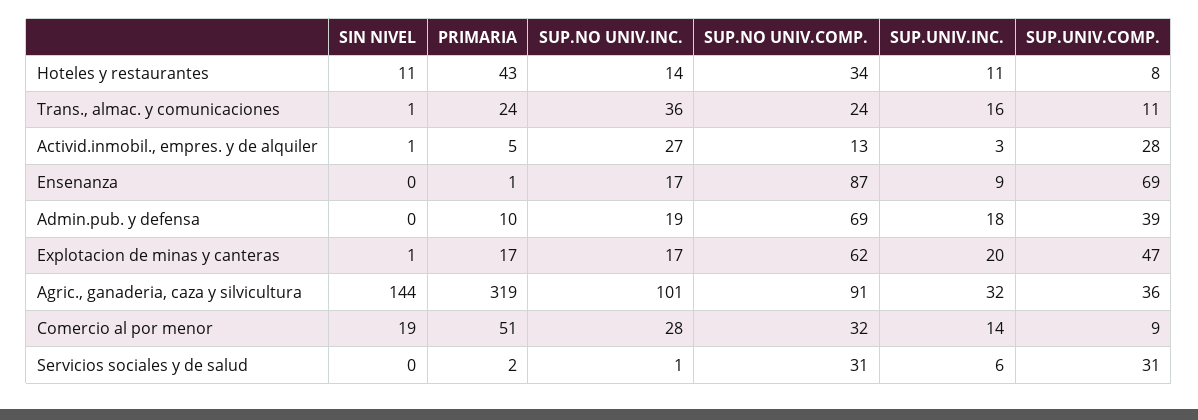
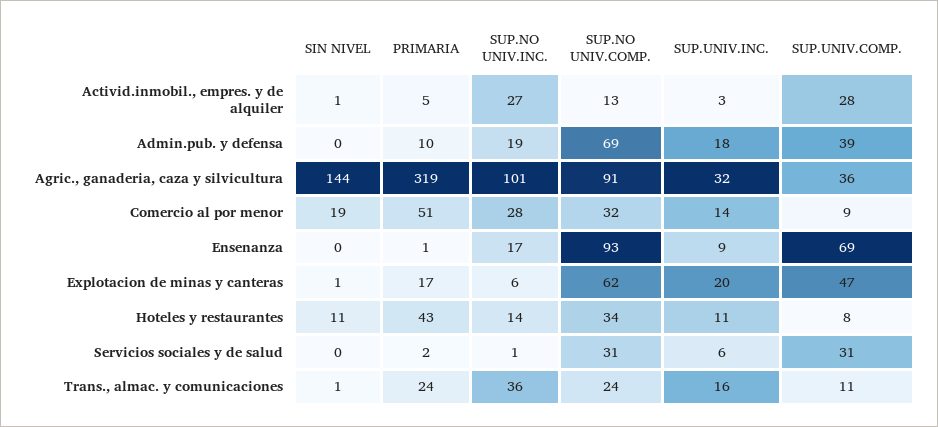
  {
    "SIN NIVEL": {
      "Hoteles y restaurantes": 11,
      "Trans., almac. y comunicaciones": 1,
      "Activid.inmobil., empres. y de alquiler": 1,
      "Ensenanza": 0,
      "Admin.pub. y defensa": 0,
      "Explotacion de minas y canteras": 1,
      "Agric., ganaderia, caza y silvicultura": 144,
      "Comercio al por menor": 19,
      "Servicios sociales y de salud": 0
    },
    "PRIMARIA": {
      "Hoteles y restaurantes": 43,
      "Trans., almac. y comunicaciones": 24,
      "Activid.inmobil., empres. y de alquiler": 5,
      "Ensenanza": 1,
      "Admin.pub. y defensa": 10,
      "Explotacion de minas y canteras": 17,
      "Agric., ganaderia, caza y silvicultura": 319,
      "Comercio al por menor": 51,
      "Servicios sociales y de salud": 2
    },
    "SUP.NO UNIV.INC.": {
      "Hoteles y restaurantes": 14,
      "Trans., almac. y comunicaciones": 36,
      "Activid.inmobil., empres. y de alquiler": 27,
      "Ensenanza": 17,
      "Admin.pub. y defensa": 19,
-     "Explotacion de minas y canteras": 17,
+     "Explotacion de minas y canteras": 6,
      "Agric., ganaderia, caza y silvicultura": 101,
      "Comercio al por menor": 28,
      "Servicios sociales y de salud": 1
    },
    "SUP.NO UNIV.COMP.": {
      "Hoteles y restaurantes": 34,
      "Trans., almac. y comunicaciones": 24,
      "Activid.inmobil., empres. y de alquiler": 13,
-     "Ensenanza": 87,
+     "Ensenanza": 93,
      "Admin.pub. y defensa": 69,
      "Explotacion de minas y canteras": 62,
      "Agric., ganaderia, caza y silvicultura": 91,
      "Comercio al por menor": 32,
      "Servicios sociales y de salud": 31
    },
    "SUP.UNIV.INC.": {
      "Hoteles y restaurantes": 11,
      "Trans., almac. y comunicaciones": 16,
      "Activid.inmobil., empres. y de alquiler": 3,
      "Ensenanza": 9,
      "Admin.pub. y defensa": 18,
      "Explotacion de minas y canteras": 20,
      "Agric., ganaderia, caza y silvicultura": 32,
      "Comercio al por menor": 14,
      "Servicios sociales y de salud": 6
    },
    "SUP.UNIV.COMP.": {
      "Hoteles y restaurantes": 8,
      "Trans., almac. y comunicaciones": 11,
      "Activid.inmobil., empres. y de alquiler": 28,
      "Ensenanza": 69,
      "Admin.pub. y defensa": 39,
      "Explotacion de minas y canteras": 47,
      "Agric., ganaderia, caza y silvicultura": 36,
      "Comercio al por menor": 9,
      "Servicios sociales y de salud": 31
    }
  }

